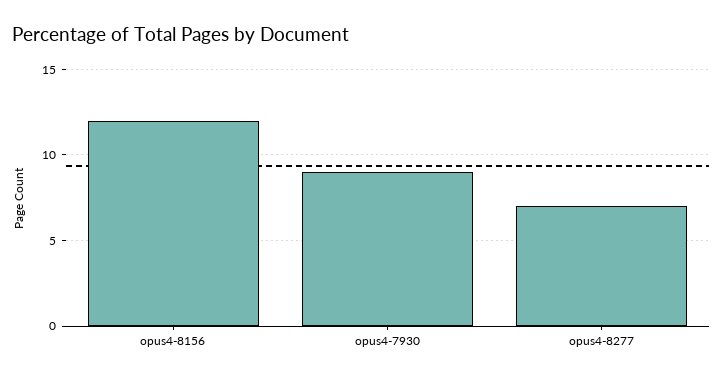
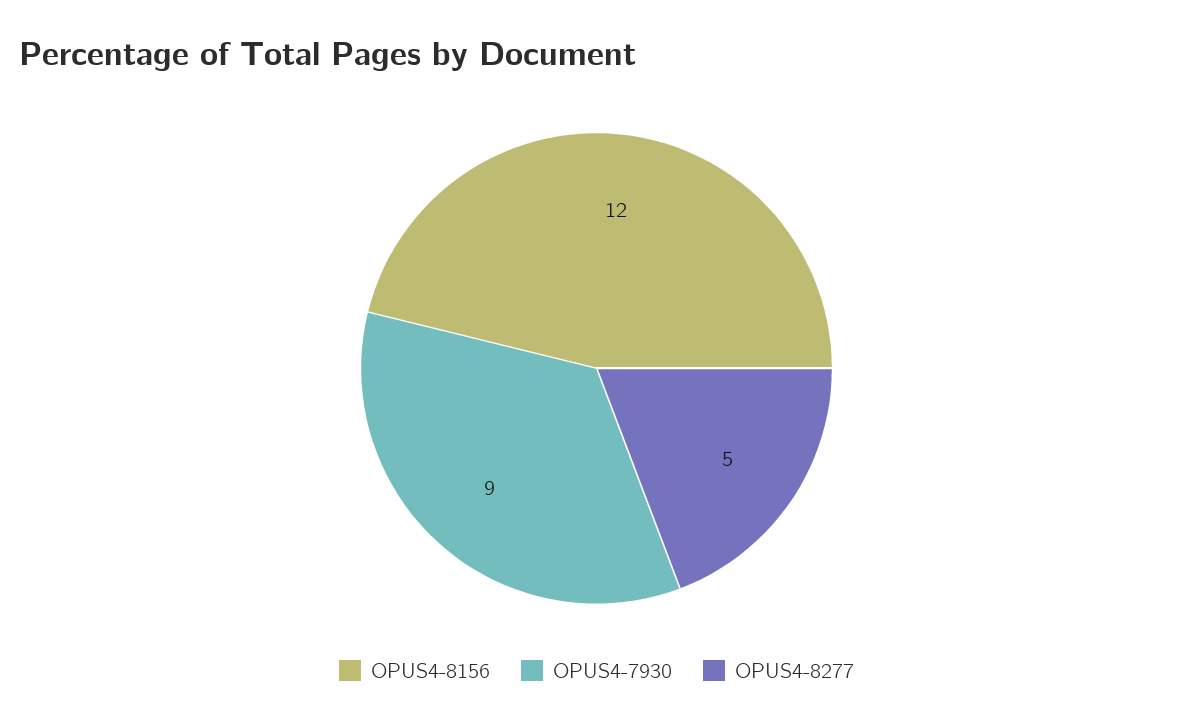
  {
    "opus4-8156": 12,
    "opus4-7930": 9,
-   "opus4-8277": 7
+   "opus4-8277": 5
  }

